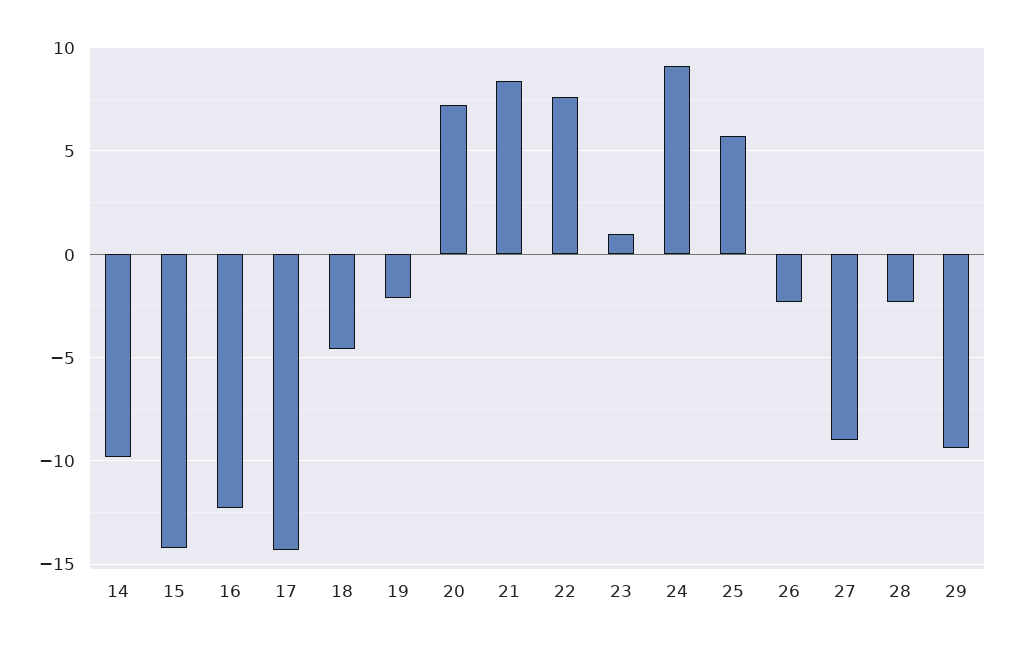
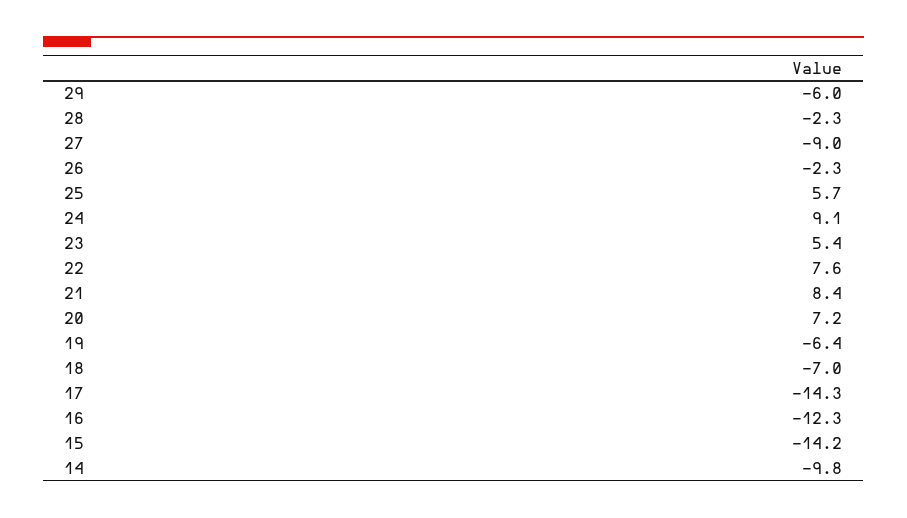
  {
    "14": -9.8,
    "15": -14.2,
    "16": -12.3,
    "17": -14.3,
-   "18": -4.5,
+   "18": -7,
-   "19": -2,
+   "19": -6.4,
    "20": 7.2,
    "21": 8.4,
    "22": 7.6,
-   "23": 1,
+   "23": 5.4,
    "24": 9.1,
    "25": 5.7,
    "26": -2.3,
    "27": -9,
    "28": -2.3,
-   "29": -9.5
+   "29": -6
  }

